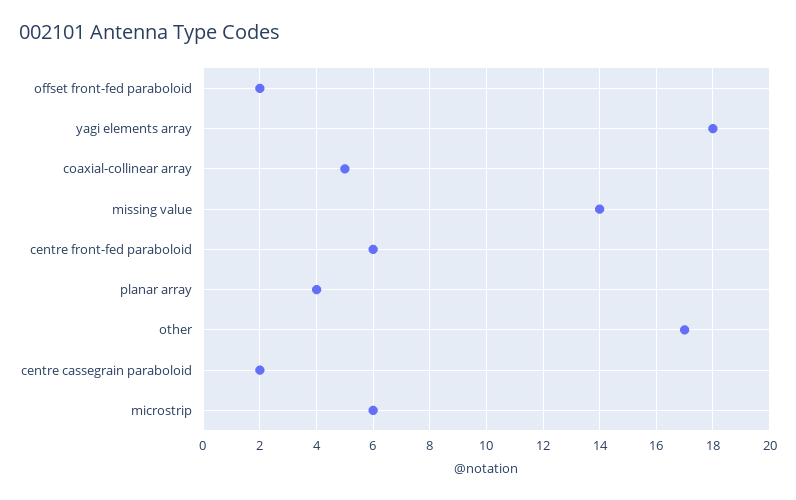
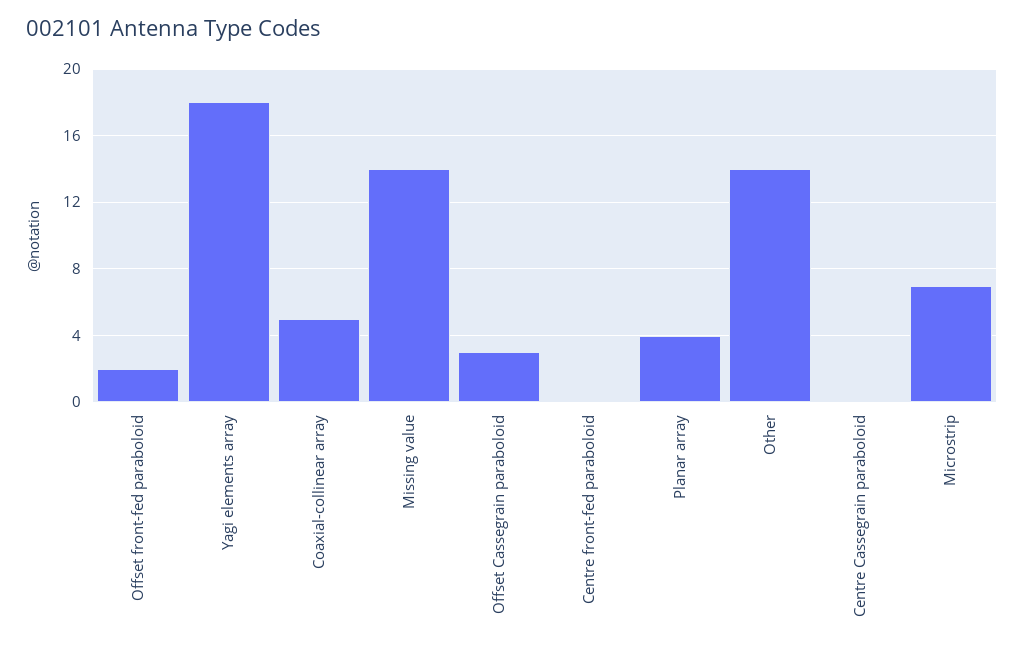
  {
    "offset front-fed paraboloid": 2,
    "yagi elements array": 18,
    "coaxial-collinear array": 5,
    "missing value": 14,
-   "centre front-fed paraboloid": 6,
+   "centre front-fed paraboloid": 0,
    "planar array": 4,
-   "other": 17,
+   "other": 14,
-   "centre cassegrain paraboloid": 2,
+   "centre cassegrain paraboloid": 0,
-   "microstrip": 6
+   "microstrip": 7,
+   "Offset Cassegrain paraboloid": 3
  }

